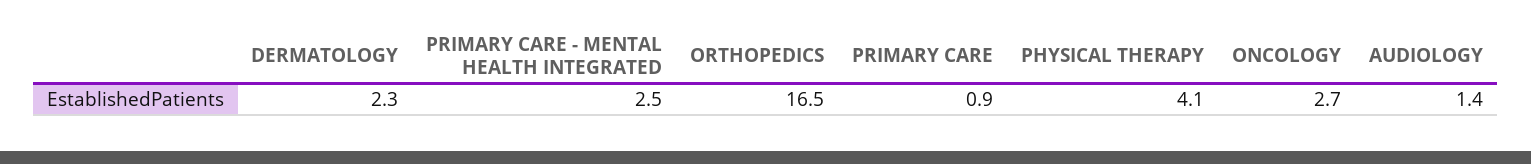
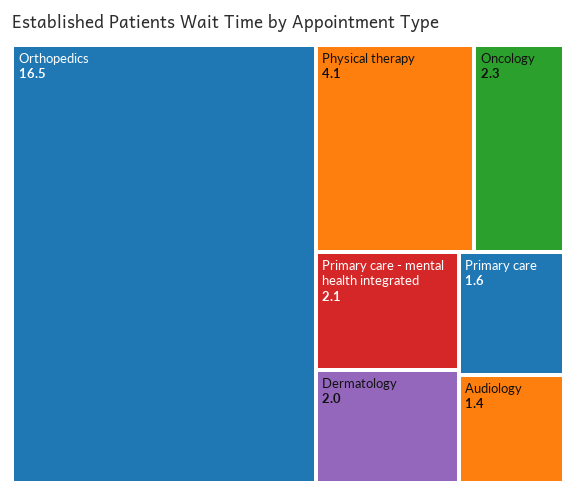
  {
-   "DERMATOLOGY": 2.3,
+   "DERMATOLOGY": 2,
-   "PRIMARY CARE - MENTAL HEALTH INTEGRATED": 2.5,
+   "PRIMARY CARE - MENTAL HEALTH INTEGRATED": 2.1,
    "ORTHOPEDICS": 16.5,
-   "PRIMARY CARE": 0.9,
+   "PRIMARY CARE": 1.6,
    "PHYSICAL THERAPY": 4.1,
-   "ONCOLOGY": 2.7,
+   "ONCOLOGY": 2.3,
    "AUDIOLOGY": 1.4
  }

